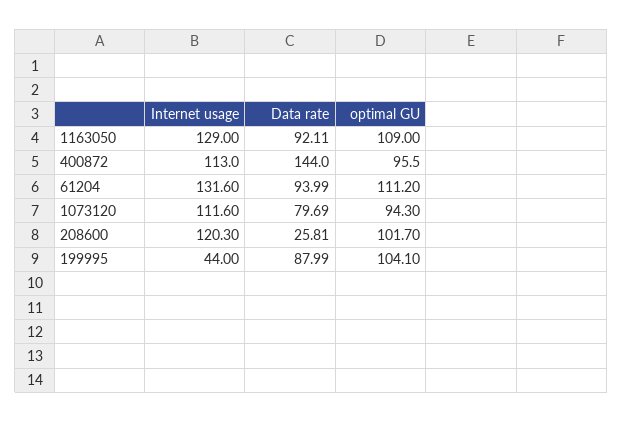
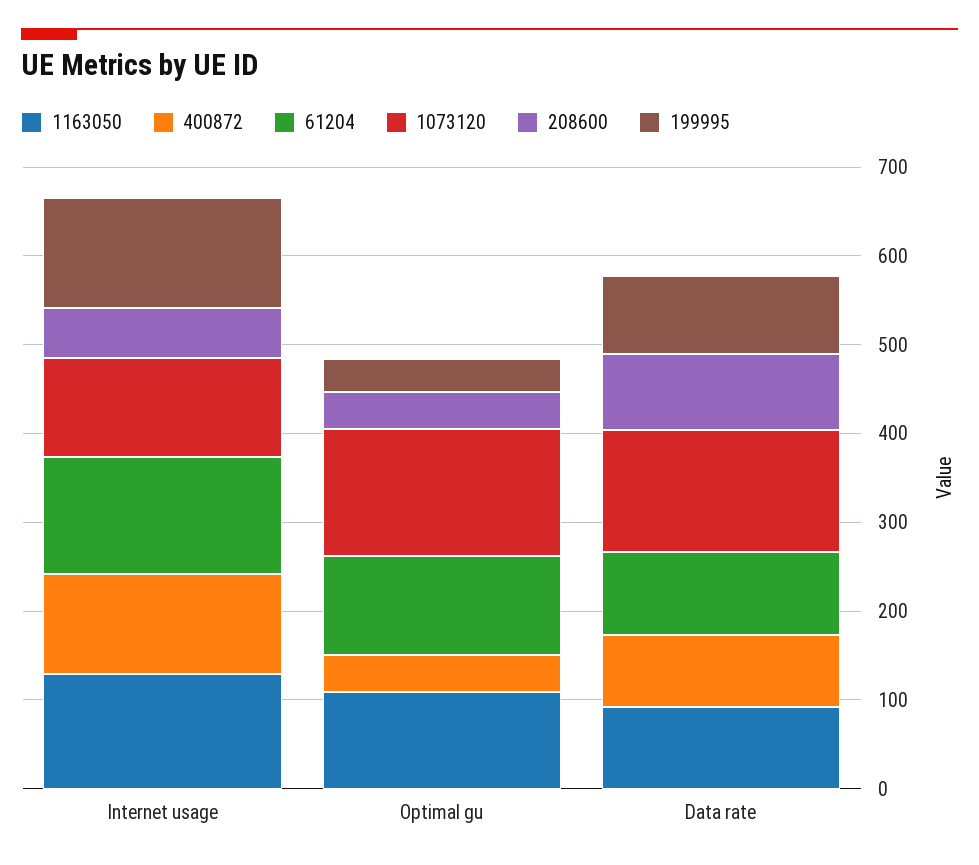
  {
    "1163050": {
      "Internet usage": 129,
      "Data rate": 92.11,
      "optimal GU": 109
    },
    "400872": {
      "Internet usage": 113,
-     "Data rate": 144,
+     "Data rate": 80,
-     "optimal GU": 95.5
+     "optimal GU": 40
    },
    "61204": {
      "Internet usage": 131.6,
      "Data rate": 93.99,
      "optimal GU": 111.2
    },
    "1073120": {
      "Internet usage": 111.6,
-     "Data rate": 79.69,
+     "Data rate": 140,
-     "optimal GU": 94.3
+     "optimal GU": 140
    },
    "208600": {
-     "Internet usage": 120.3,
+     "Internet usage": 60,
-     "Data rate": 25.81,
+     "Data rate": 80,
-     "optimal GU": 101.7
+     "optimal GU": 40
    },
    "199995": {
-     "Internet usage": 44,
+     "Internet usage": 120,
      "Data rate": 87.99,
-     "optimal GU": 104.1
+     "optimal GU": 40
    }
  }

